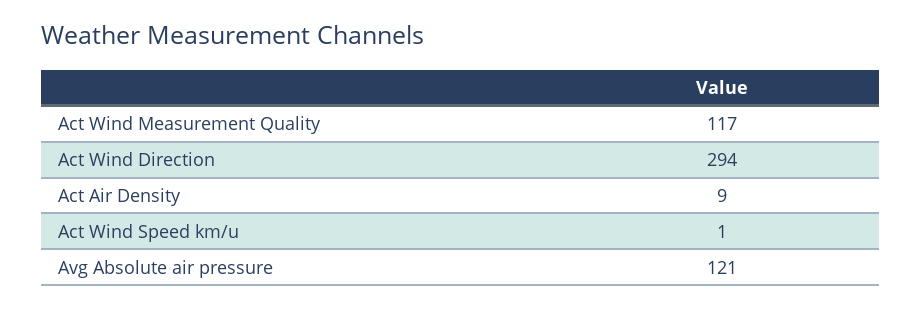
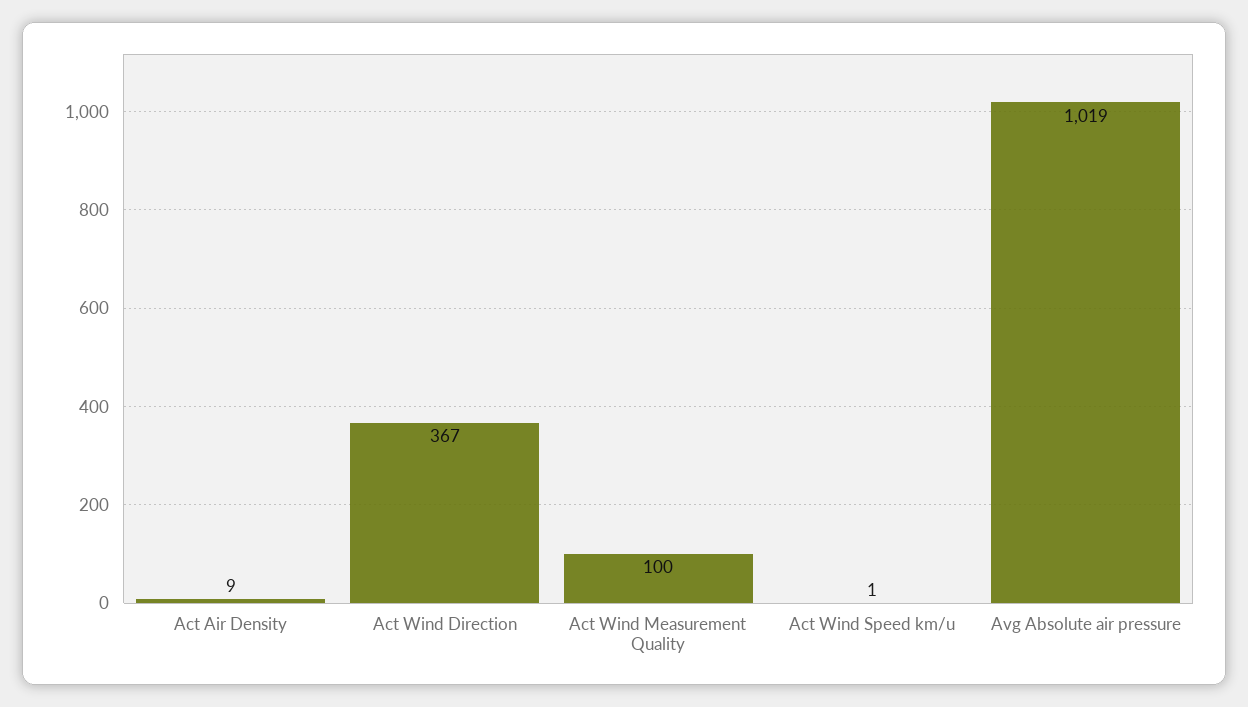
  {
-   "Act Wind Measurement Quality": 117,
+   "Act Wind Measurement Quality": 100,
-   "Act Wind Direction": 294,
+   "Act Wind Direction": 367,
    "Act Air Density": 9,
    "Act Wind Speed km/u": 1,
-   "Avg Absolute air pressure": 121
+   "Avg Absolute air pressure": 1019
  }

